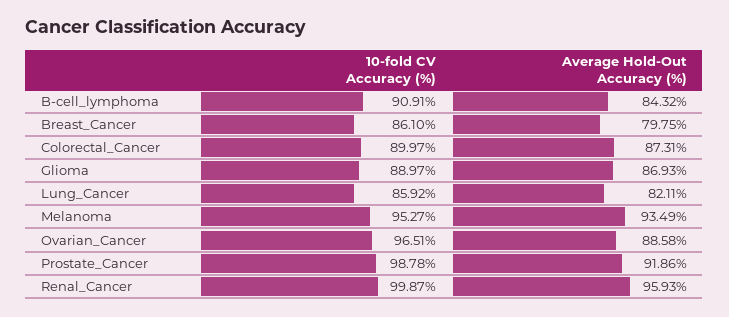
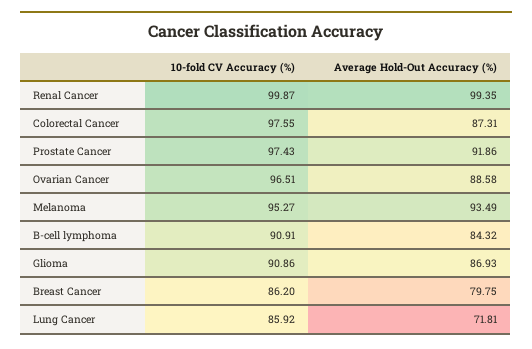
  {
    "10-fold CV Accuracy (%)": {
      "B-cell_lymphoma": 90.91,
-     "Breast_Cancer": 86.1,
+     "Breast_Cancer": 86.2,
-     "Colorectal_Cancer": 89.97,
+     "Colorectal_Cancer": 97.55,
-     "Glioma": 88.97,
+     "Glioma": 90.86,
      "Lung_Cancer": 85.92,
      "Melanoma": 95.27,
      "Ovarian_Cancer": 96.51,
-     "Prostate_Cancer": 98.78,
+     "Prostate_Cancer": 97.43,
      "Renal_Cancer": 99.87
    },
    "Average Hold-Out Accuracy (%)": {
      "B-cell_lymphoma": 84.32,
      "Breast_Cancer": 79.75,
      "Colorectal_Cancer": 87.31,
      "Glioma": 86.93,
-     "Lung_Cancer": 82.11,
+     "Lung_Cancer": 71.81,
      "Melanoma": 93.49,
      "Ovarian_Cancer": 88.58,
      "Prostate_Cancer": 91.86,
-     "Renal_Cancer": 95.93
+     "Renal_Cancer": 99.35
    }
  }

